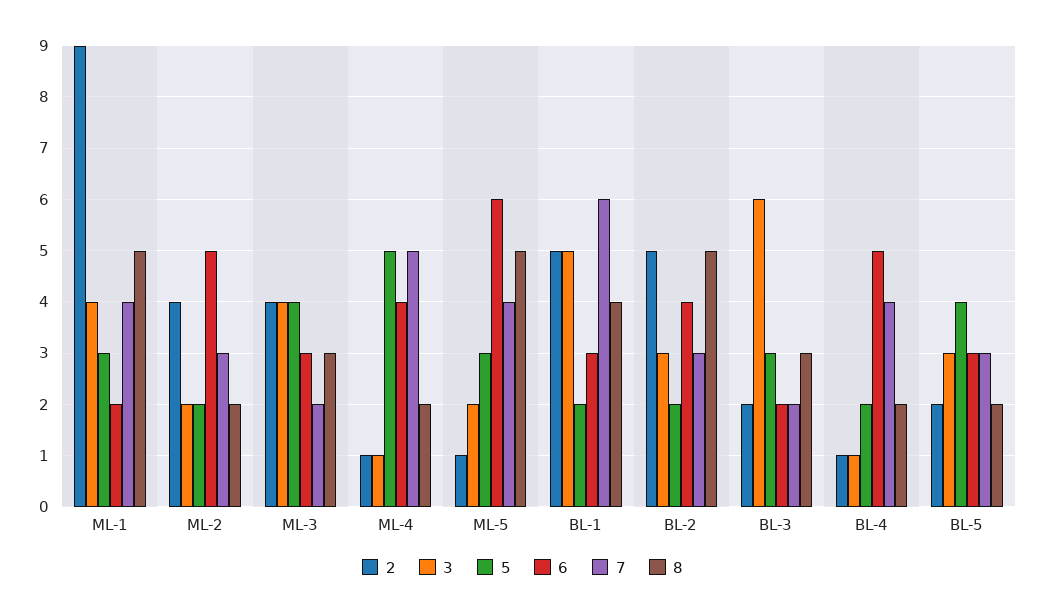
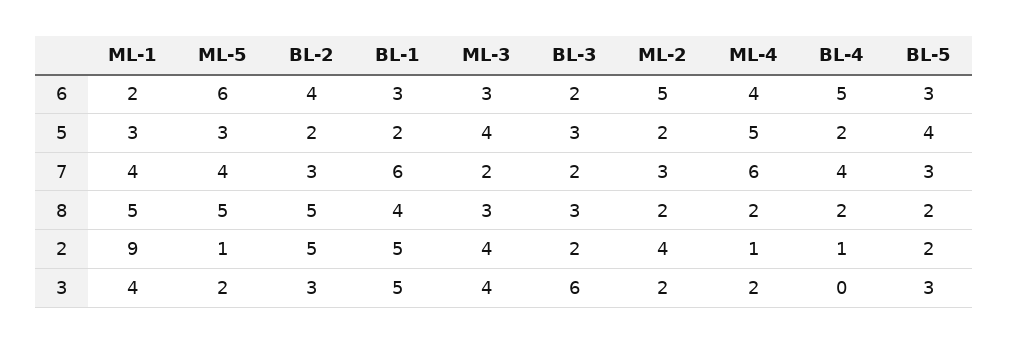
  {
    "2": {
      "ML-1": 9,
      "ML-2": 4,
      "ML-3": 4,
      "ML-4": 1,
      "ML-5": 1,
      "BL-1": 5,
      "BL-2": 5,
      "BL-3": 2,
      "BL-4": 1,
      "BL-5": 2
    },
    "3": {
      "ML-1": 4,
      "ML-2": 2,
      "ML-3": 4,
-     "ML-4": 1,
+     "ML-4": 2,
      "ML-5": 2,
      "BL-1": 5,
      "BL-2": 3,
      "BL-3": 6,
-     "BL-4": 1,
+     "BL-4": 0,
      "BL-5": 3
    },
    "5": {
      "ML-1": 3,
      "ML-2": 2,
      "ML-3": 4,
      "ML-4": 5,
      "ML-5": 3,
      "BL-1": 2,
      "BL-2": 2,
      "BL-3": 3,
      "BL-4": 2,
      "BL-5": 4
    },
    "6": {
      "ML-1": 2,
      "ML-2": 5,
      "ML-3": 3,
      "ML-4": 4,
      "ML-5": 6,
      "BL-1": 3,
      "BL-2": 4,
      "BL-3": 2,
      "BL-4": 5,
      "BL-5": 3
    },
    "7": {
      "ML-1": 4,
      "ML-2": 3,
      "ML-3": 2,
-     "ML-4": 5,
+     "ML-4": 6,
      "ML-5": 4,
      "BL-1": 6,
      "BL-2": 3,
      "BL-3": 2,
      "BL-4": 4,
      "BL-5": 3
    },
    "8": {
      "ML-1": 5,
      "ML-2": 2,
      "ML-3": 3,
      "ML-4": 2,
      "ML-5": 5,
      "BL-1": 4,
      "BL-2": 5,
      "BL-3": 3,
      "BL-4": 2,
      "BL-5": 2
    }
  }

